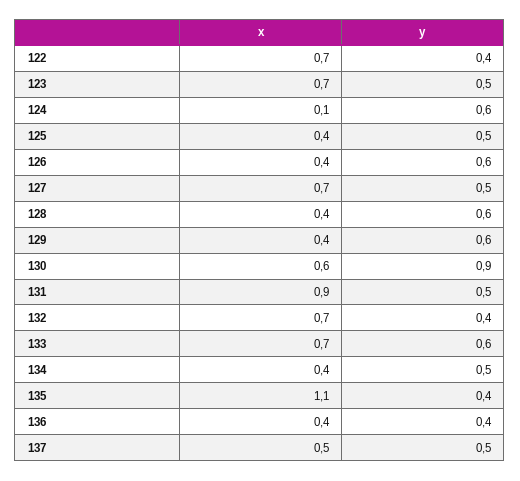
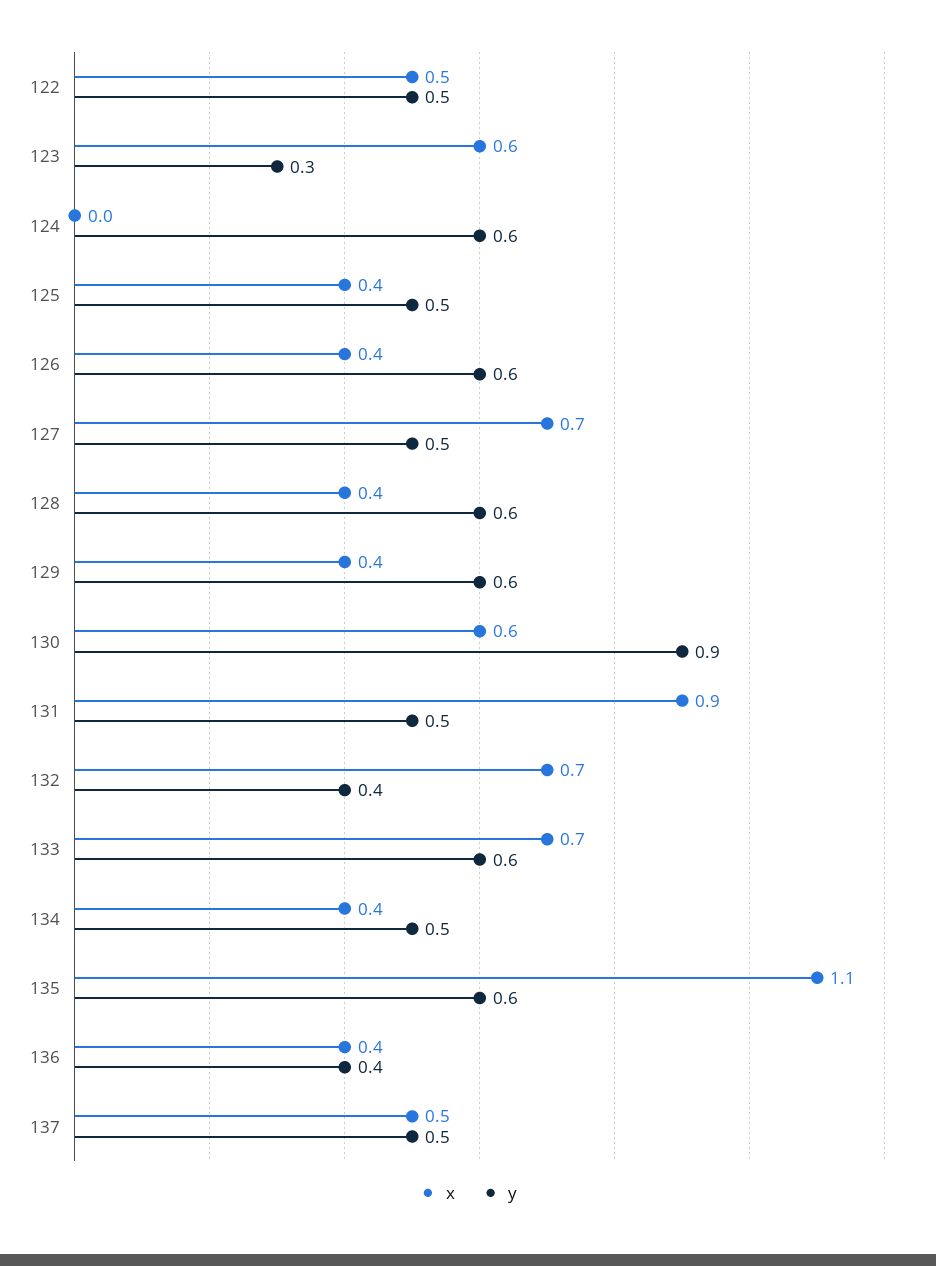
  {
    "x": {
-     "122": 0.7,
+     "122": 0.5,
-     "123": 0.7,
+     "123": 0.6,
-     "124": 0.1,
+     "124": 0,
      "125": 0.4,
      "126": 0.4,
      "127": 0.7,
      "128": 0.4,
      "129": 0.4,
      "130": 0.6,
      "131": 0.9,
      "132": 0.7,
      "133": 0.7,
      "134": 0.4,
      "135": 1.1,
      "136": 0.4,
      "137": 0.5
    },
    "y": {
-     "122": 0.4,
+     "122": 0.5,
-     "123": 0.5,
+     "123": 0.3,
      "124": 0.6,
      "125": 0.5,
      "126": 0.6,
      "127": 0.5,
      "128": 0.6,
      "129": 0.6,
      "130": 0.9,
      "131": 0.5,
      "132": 0.4,
      "133": 0.6,
      "134": 0.5,
-     "135": 0.4,
+     "135": 0.6,
      "136": 0.4,
      "137": 0.5
    }
  }

